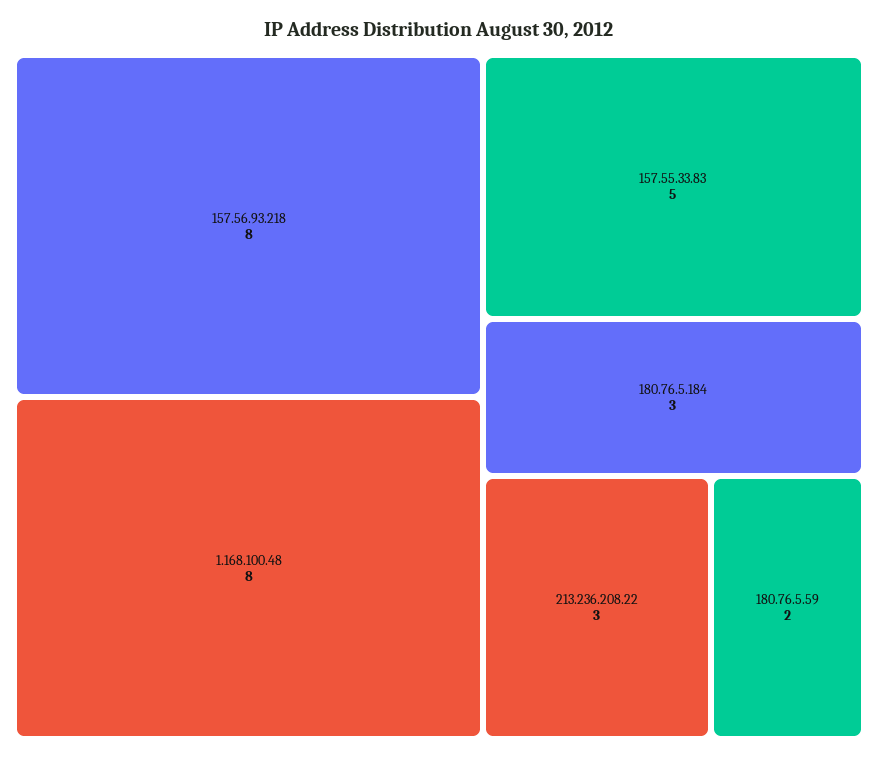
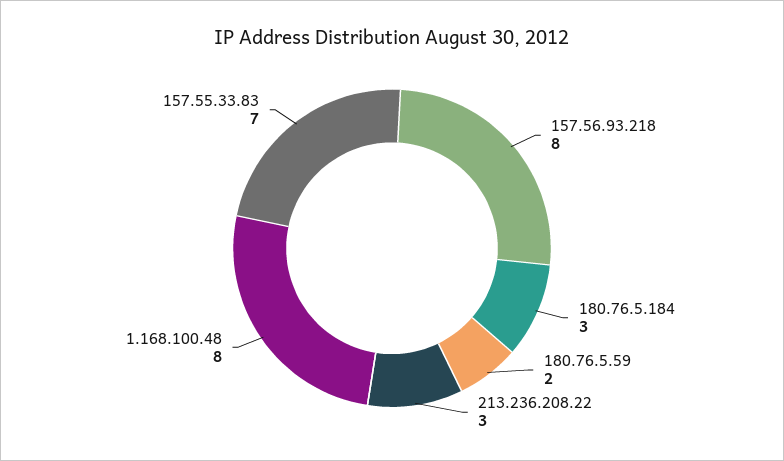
  {
    "157.56.93.218": 8,
    "1.168.100.48": 8,
-   "157.55.33.83": 5,
+   "157.55.33.83": 7,
    "180.76.5.184": 3,
    "213.236.208.22": 3,
    "180.76.5.59": 2
  }

